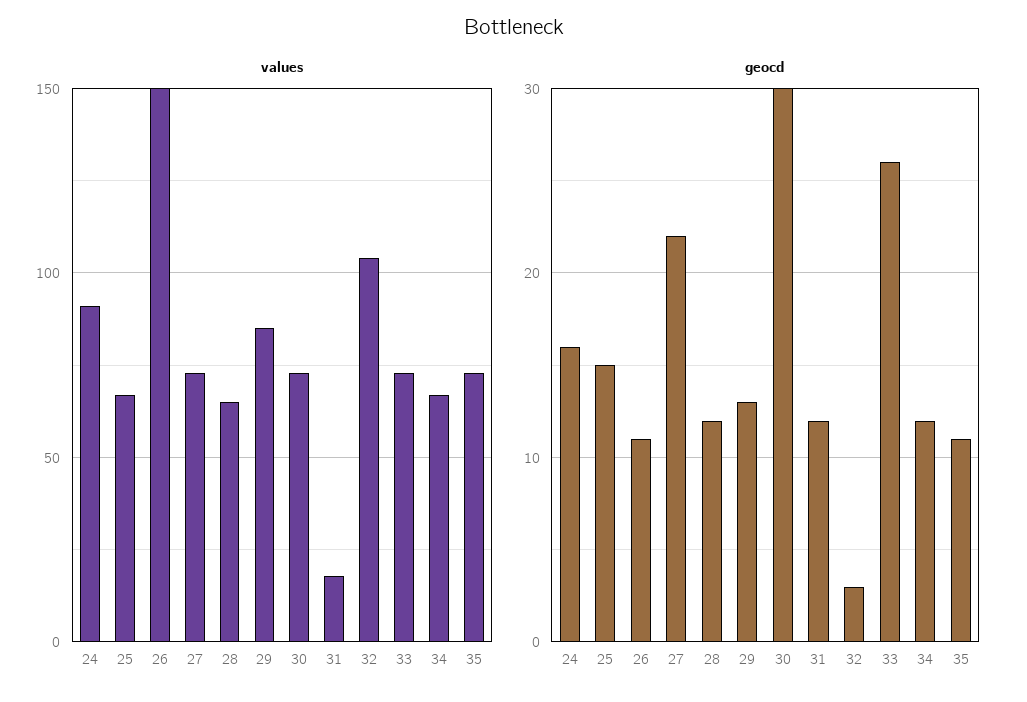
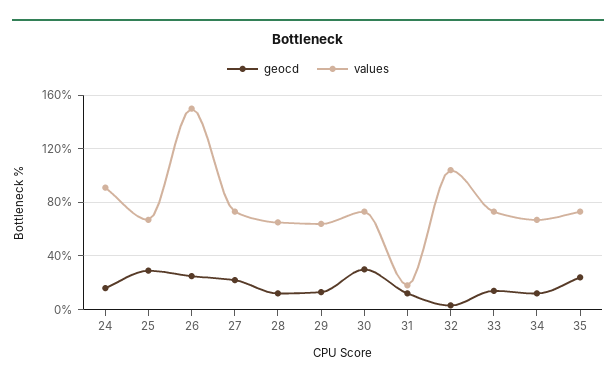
  {
    "values": {
      "24": 90,
      "25": 65,
      "26": 150,
      "27": 75,
      "28": 65,
-     "29": 85,
+     "29": 65,
      "30": 75,
      "31": 20,
      "32": 105,
      "33": 75,
      "34": 65,
      "35": 75
    },
    "geocd": {
      "24": 16,
-     "25": 15,
+     "25": 30,
-     "26": 11,
+     "26": 25,
      "27": 22,
      "28": 12,
      "29": 13,
      "30": 30,
      "31": 12,
      "32": 3,
-     "33": 26,
+     "33": 15,
      "34": 12,
-     "35": 11
+     "35": 25
    }
  }

